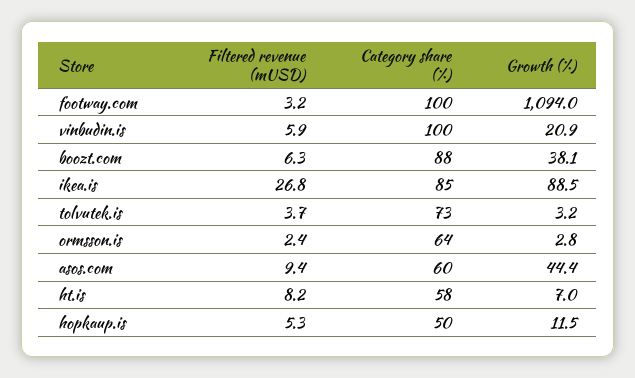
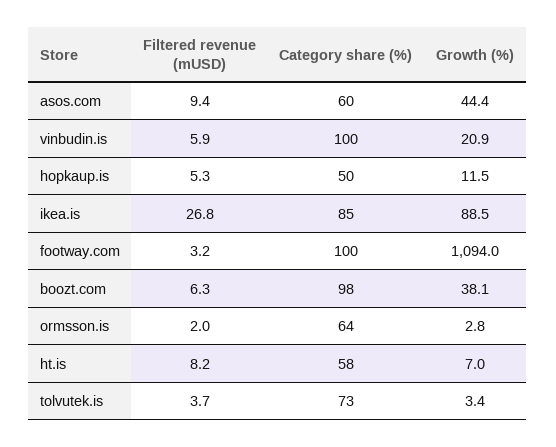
  {
    "Filtered revenue (mUSD)": {
      "footway.com": 3.2,
      "vinbudin.is": 5.9,
      "boozt.com": 6.3,
      "ikea.is": 26.8,
      "tolvutek.is": 3.7,
-     "ormsson.is": 2.4,
+     "ormsson.is": 2,
      "asos.com": 9.4,
      "ht.is": 8.2,
      "hopkaup.is": 5.3
    },
    "Category share (%)": {
      "footway.com": 100,
      "vinbudin.is": 100,
-     "boozt.com": 88,
+     "boozt.com": 98,
      "ikea.is": 85,
      "tolvutek.is": 73,
      "ormsson.is": 64,
      "asos.com": 60,
      "ht.is": 58,
      "hopkaup.is": 50
    },
    "Growth (%)": {
      "footway.com": 1094,
      "vinbudin.is": 20.9,
      "boozt.com": 38.1,
      "ikea.is": 88.5,
-     "tolvutek.is": 3.2,
+     "tolvutek.is": 3.4,
      "ormsson.is": 2.8,
      "asos.com": 44.4,
      "ht.is": 7,
      "hopkaup.is": 11.5
    }
  }

